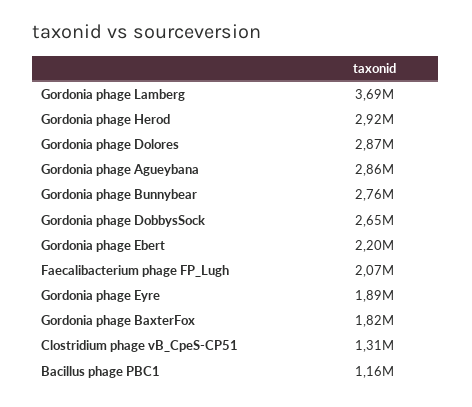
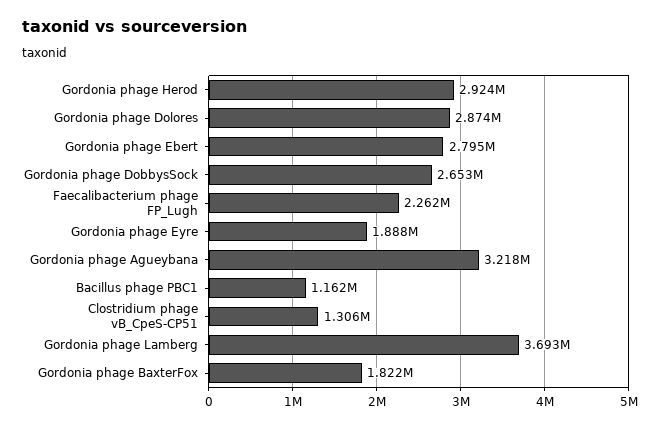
  {
    "Gordonia phage Lamberg": 3693000,
    "Gordonia phage Herod": 2924000,
    "Gordonia phage Dolores": 2874000,
-   "Gordonia phage Agueybana": 2860000,
+   "Gordonia phage Agueybana": 3218000,
-   "Gordonia phage Bunnybear": 2760000,
    "Gordonia phage DobbysSock": 2653000,
-   "Gordonia phage Ebert": 2200000,
+   "Gordonia phage Ebert": 2795000,
-   "Faecalibacterium phage FP_Lugh": 2070000,
+   "Faecalibacterium phage FP_Lugh": 2262000,
    "Gordonia phage Eyre": 1888000,
    "Gordonia phage BaxterFox": 1822000,
    "Clostridium phage vB_CpeS-CP51": 1306000,
    "Bacillus phage PBC1": 1162000
  }

